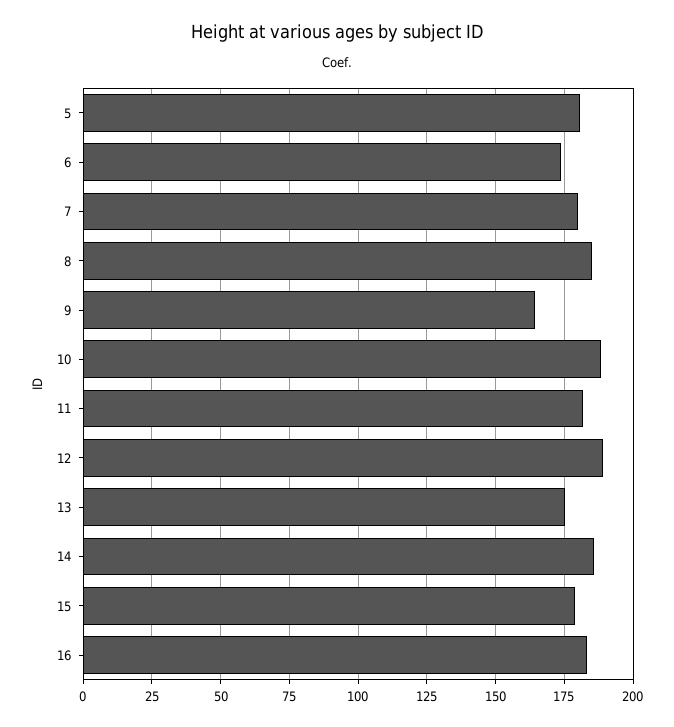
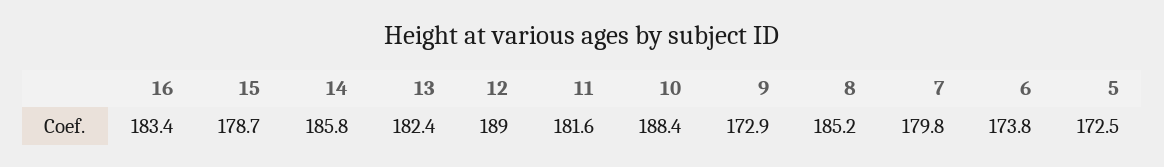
  {
-   "5": 180,
+   "5": 172.5,
    "6": 173.8,
    "7": 179.8,
    "8": 185.2,
-   "9": 165,
+   "9": 172.9,
    "10": 188.4,
    "11": 181.6,
    "12": 189,
-   "13": 175,
+   "13": 182.4,
    "14": 185.8,
    "15": 178.7,
    "16": 183.4
  }

